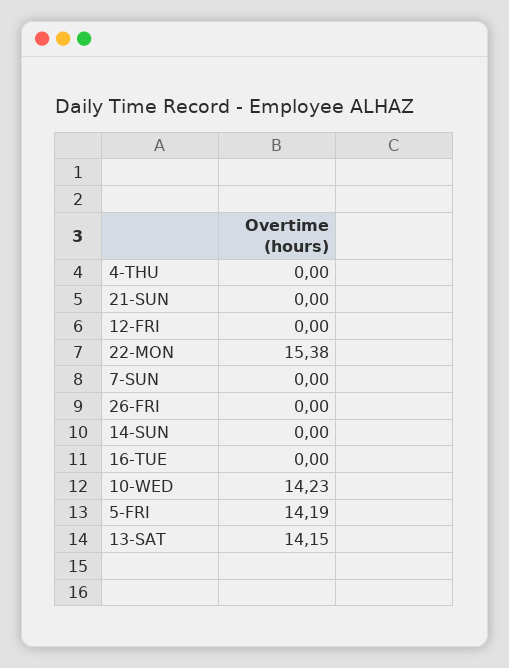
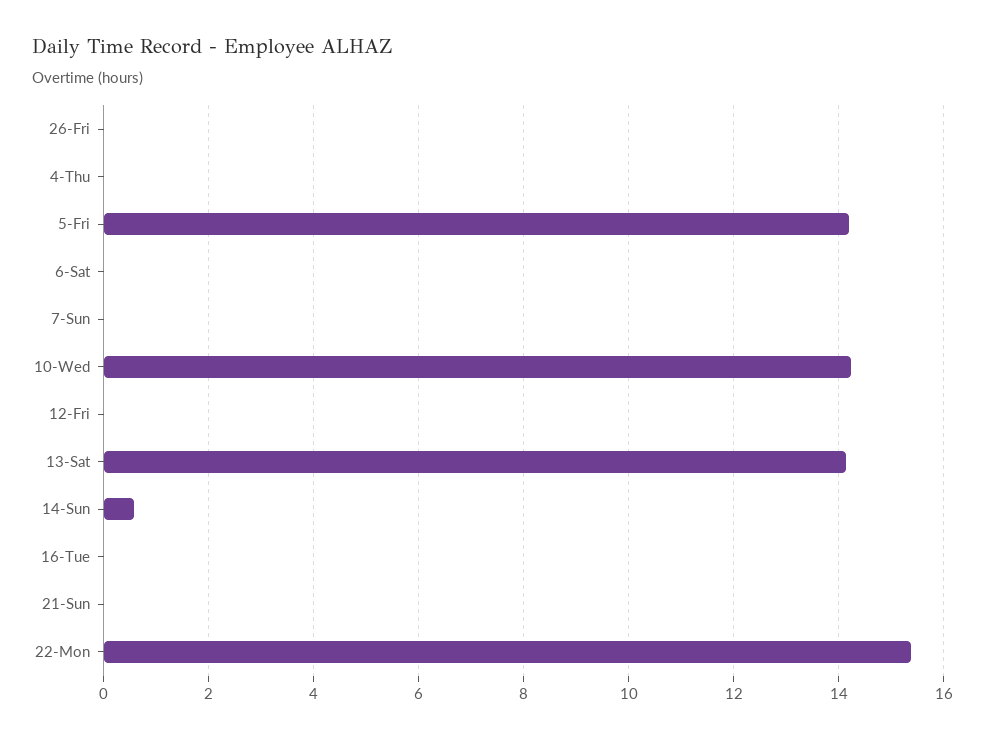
  {
    "4-THU": 0,
    "21-SUN": 0,
    "12-FRI": 0,
    "22-MON": 15.38,
    "7-SUN": 0,
    "26-FRI": 0,
-   "14-SUN": 0,
+   "14-SUN": 0.6,
    "16-TUE": 0,
    "10-WED": 14.23,
    "5-FRI": 14.19,
-   "13-SAT": 14.15
+   "13-SAT": 14.15,
+   "6-Sat": 0
  }

